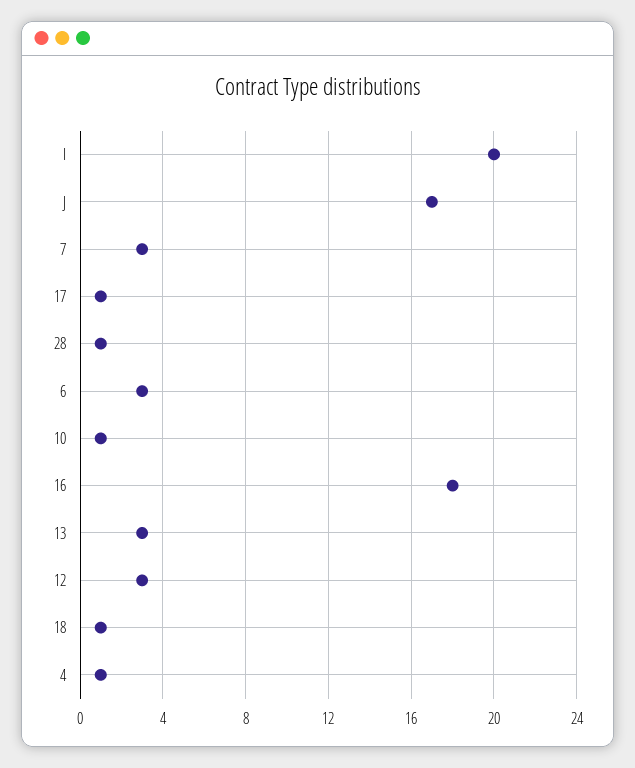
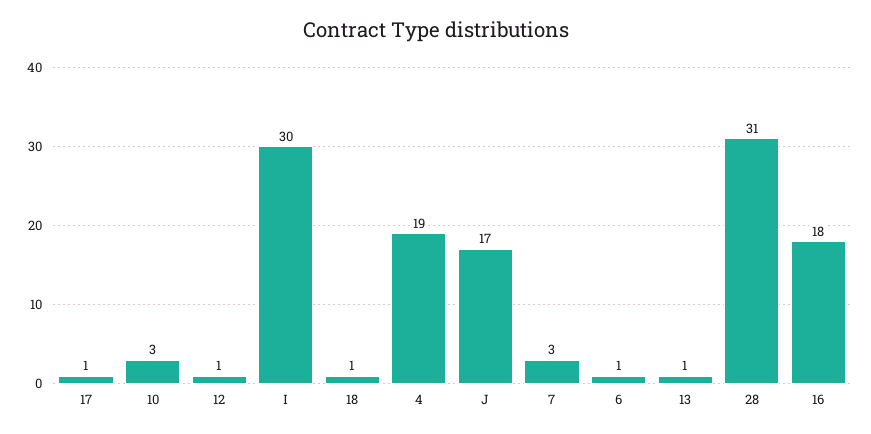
  {
-   "I": 20,
+   "I": 30,
    "J": 17,
    "7": 3,
    "17": 1,
-   "28": 1,
+   "28": 31,
-   "6": 3,
+   "6": 1,
-   "10": 1,
+   "10": 3,
    "16": 18,
-   "13": 3,
+   "13": 1,
-   "12": 3,
+   "12": 1,
    "18": 1,
-   "4": 1
+   "4": 19
  }

